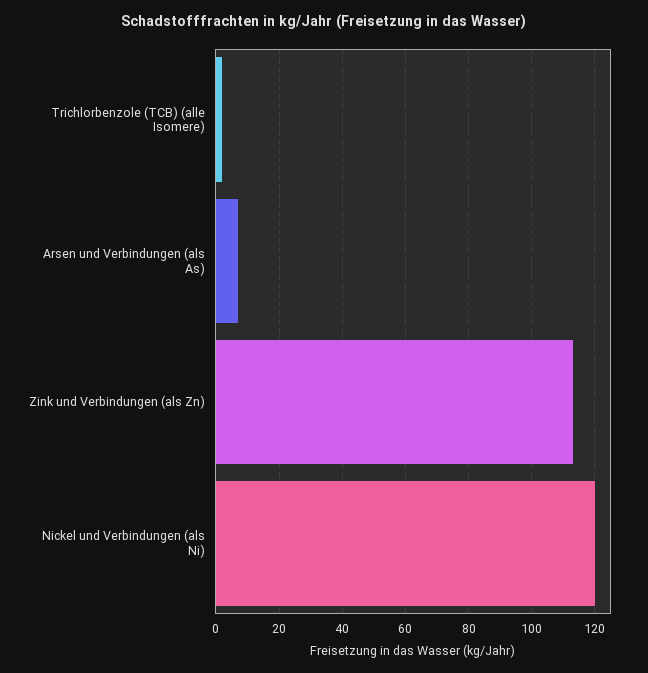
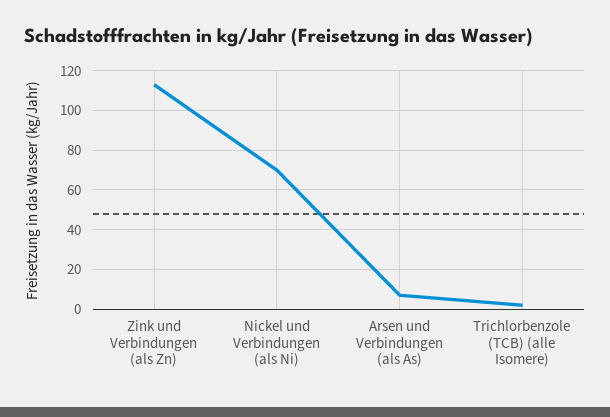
  {
    "Trichlorbenzole (TCB) (alle Isomere)": 0,
    "Arsen und Verbindungen (als As)": 5,
    "Zink und Verbindungen (als Zn)": 115,
-   "Nickel und Verbindungen (als Ni)": 120
+   "Nickel und Verbindungen (als Ni)": 70
  }

